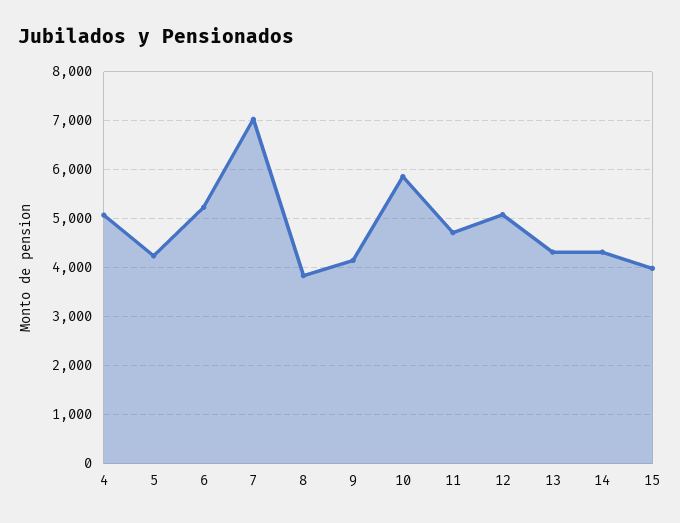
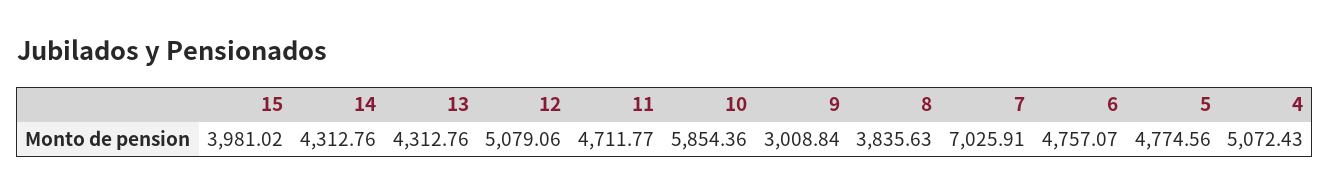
  {
    "4": 5072.43,
-   "5": 4200,
+   "5": 4774.56,
-   "6": 5200,
+   "6": 4757.07,
    "7": 7025.91,
    "8": 3835.63,
-   "9": 4200,
+   "9": 3008.84,
    "10": 5854.36,
    "11": 4711.77,
    "12": 5079.06,
    "13": 4312.76,
    "14": 4312.76,
    "15": 3981.02
  }

